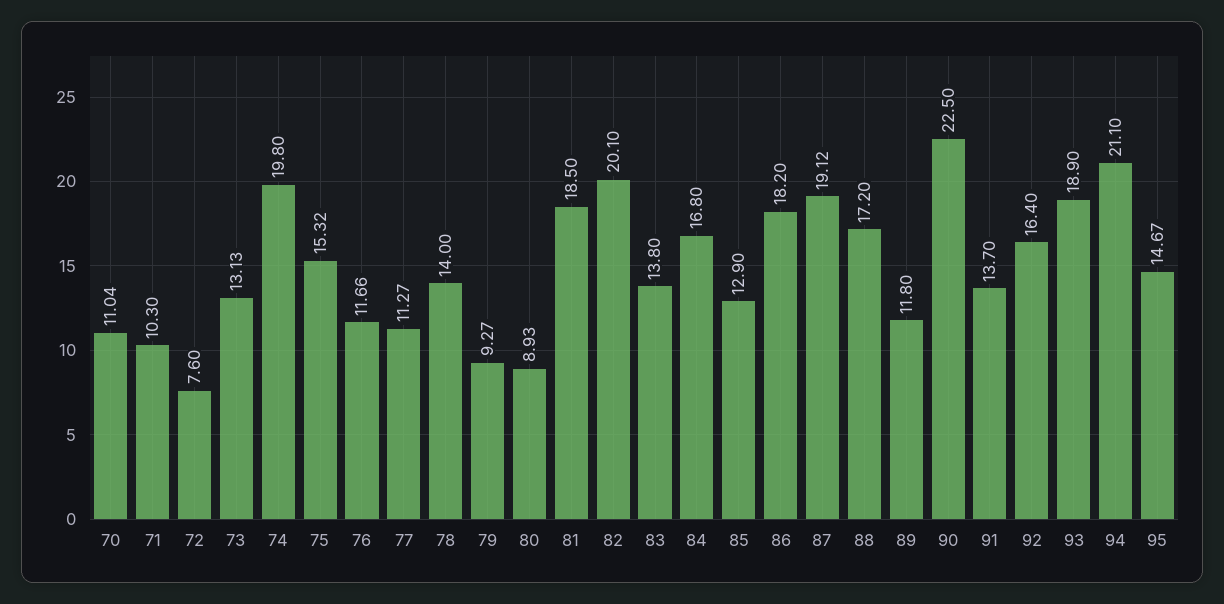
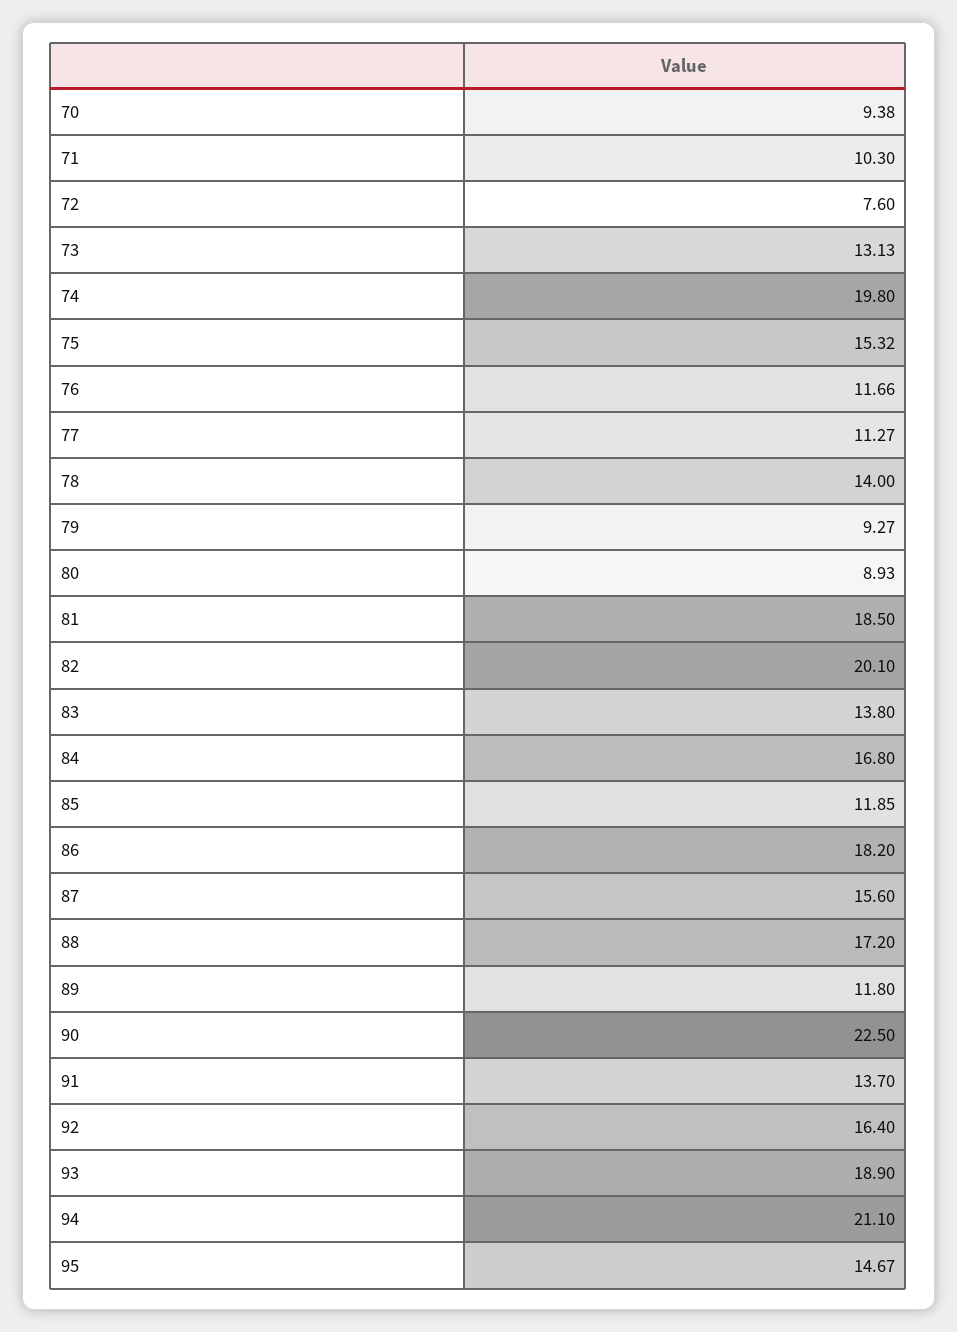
  {
-   "70": 11.04,
+   "70": 9.38,
    "71": 10.3,
    "72": 7.6,
    "73": 13.13,
    "74": 19.8,
    "75": 15.32,
    "76": 11.66,
    "77": 11.27,
    "78": 14,
    "79": 9.27,
    "80": 8.93,
    "81": 18.5,
    "82": 20.1,
    "83": 13.8,
    "84": 16.8,
-   "85": 12.9,
+   "85": 11.85,
    "86": 18.2,
-   "87": 19.12,
+   "87": 15.6,
    "88": 17.2,
    "89": 11.8,
    "90": 22.5,
    "91": 13.7,
    "92": 16.4,
    "93": 18.9,
    "94": 21.1,
    "95": 14.67
  }

